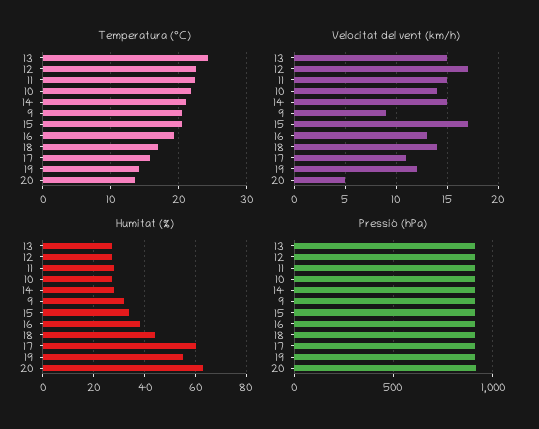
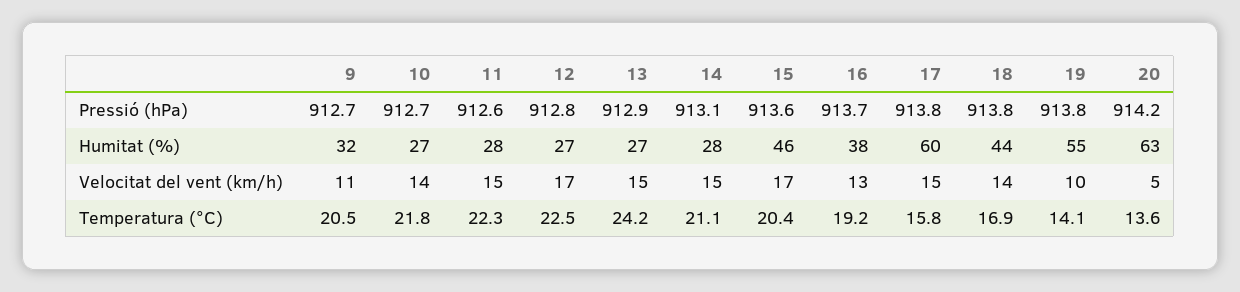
  {
    "Temperatura (°C)": {
      "13": 24.2,
      "12": 22.5,
      "11": 22.3,
      "10": 21.8,
      "14": 21.1,
      "9": 20.5,
      "15": 20.4,
      "16": 19.2,
      "18": 16.9,
      "17": 15.8,
      "19": 14.1,
      "20": 13.6
    },
    "Velocitat del vent (km/h)": {
      "13": 15,
      "12": 17,
      "11": 15,
      "10": 14,
      "14": 15,
-     "9": 9,
+     "9": 11,
      "15": 17,
      "16": 13,
      "18": 14,
-     "17": 11,
+     "17": 15,
-     "19": 12,
+     "19": 10,
      "20": 5
    },
    "Humitat (%)": {
      "13": 27,
      "12": 27,
      "11": 28,
      "10": 27,
      "14": 28,
      "9": 32,
-     "15": 35,
+     "15": 46,
      "16": 38,
      "18": 44,
      "17": 60,
      "19": 55,
      "20": 63
    },
    "Pressió (hPa)": {
      "13": 912.9,
      "12": 912.8,
      "11": 912.6,
      "10": 912.7,
      "14": 913.1,
      "9": 912.7,
      "15": 913.6,
      "16": 913.7,
      "18": 913.8,
      "17": 913.8,
      "19": 913.8,
      "20": 914.2
    }
  }

